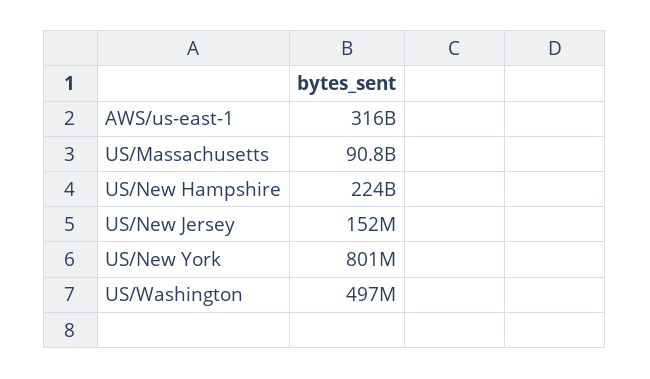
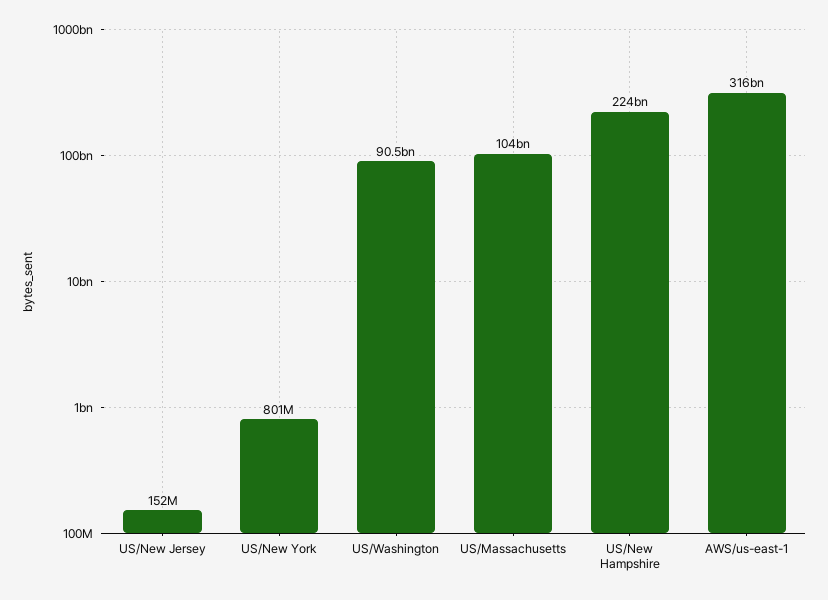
  {
    "AWS/us-east-1": 316000000000,
-   "US/Massachusetts": 90800000000,
+   "US/Massachusetts": 104000000000,
    "US/New Hampshire": 224000000000,
    "US/New Jersey": 152000000,
    "US/New York": 801000000,
-   "US/Washington": 497000000
+   "US/Washington": 90500000000
  }

